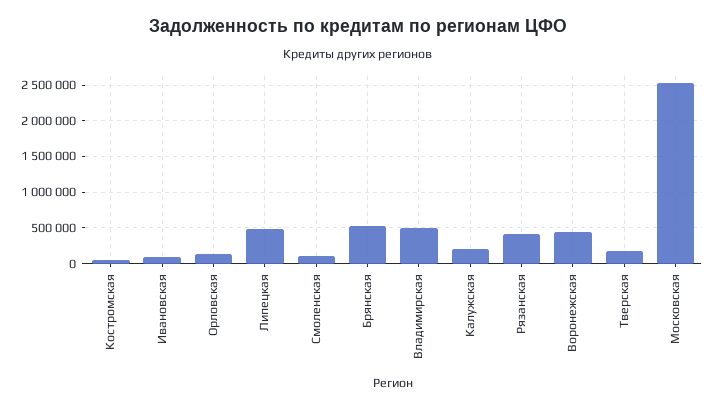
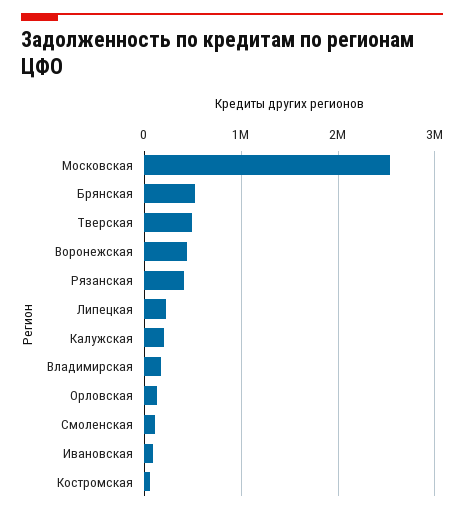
  {
    "Костромская": 100000,
    "Ивановская": 100000,
    "Орловская": 100000,
-   "Липецкая": 500000,
+   "Липецкая": 200000,
    "Смоленская": 100000,
    "Брянская": 500000,
-   "Владимирская": 500000,
+   "Владимирская": 200000,
    "Калужская": 200000,
    "Рязанская": 400000,
    "Воронежская": 400000,
-   "Тверская": 200000,
+   "Тверская": 500000,
    "Московская": 2500000
  }

